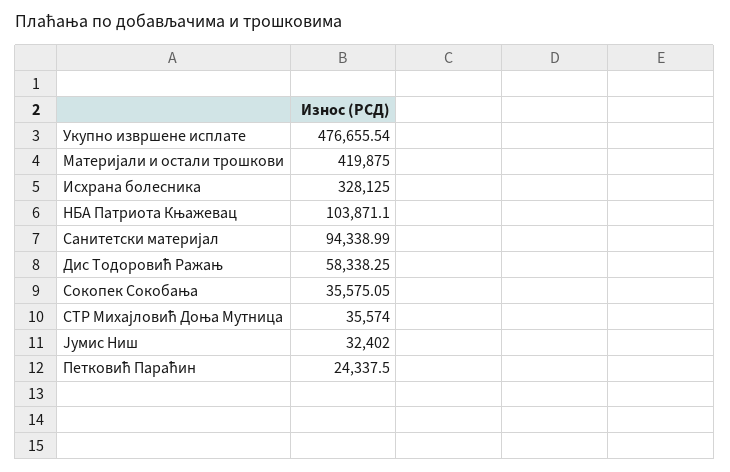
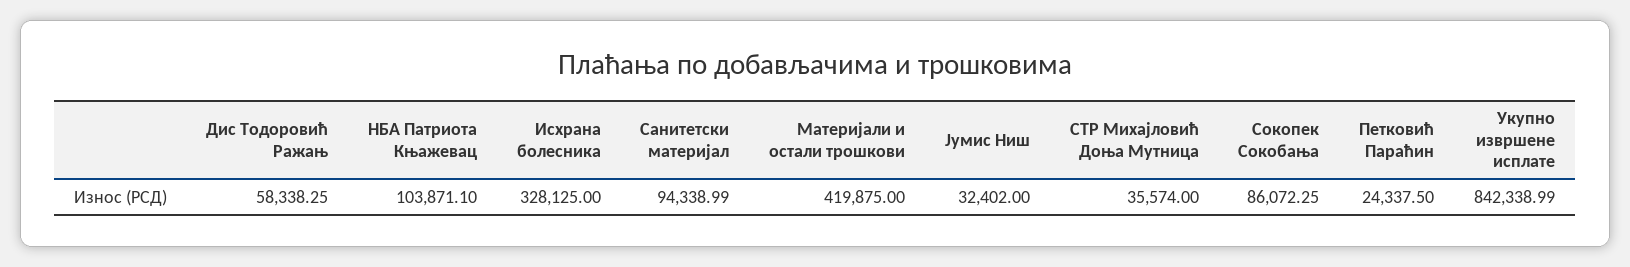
  {
-   "Укупно извршене исплате": 476655.54,
+   "Укупно извршене исплате": 842338.99,
    "Материјали и остали трошкови": 419875,
    "Исхрана болесника": 328125,
    "НБА Патриота Књажевац": 103871.1,
    "Санитетски материјал": 94338.99,
    "Дис Тодоровић Ражањ": 58338.25,
-   "Сокопек Сокобања": 35575.05,
+   "Сокопек Сокобања": 86072.25,
    "СТР Михајловић Доња Мутница": 35574,
    "Јумис Ниш": 32402,
    "Петковић Параћин": 24337.5
  }

